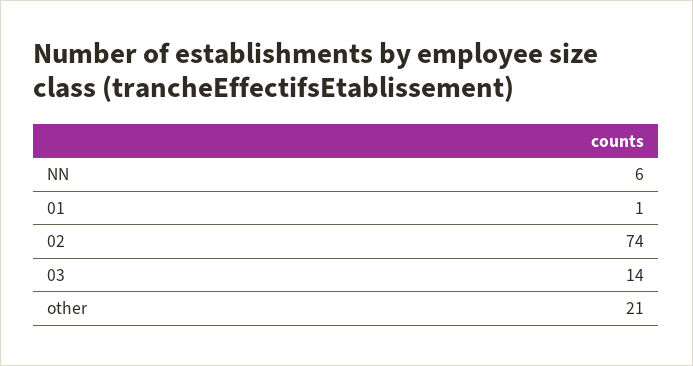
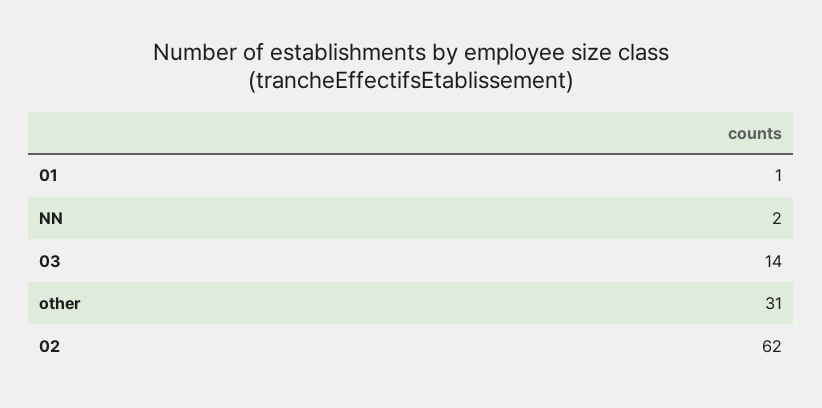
  {
-   "NN": 6,
+   "NN": 2,
    "01": 1,
-   "02": 74,
+   "02": 62,
    "03": 14,
-   "other": 21
+   "other": 31
  }

